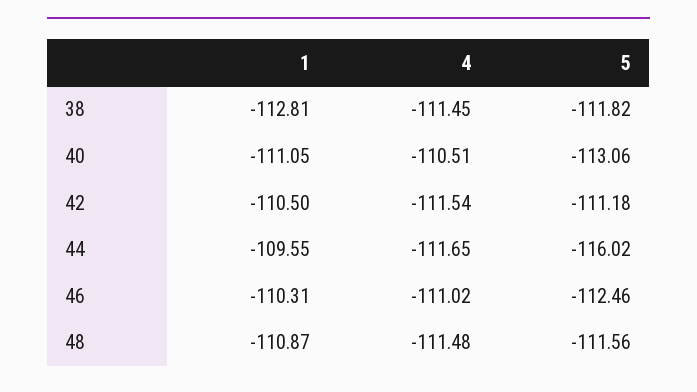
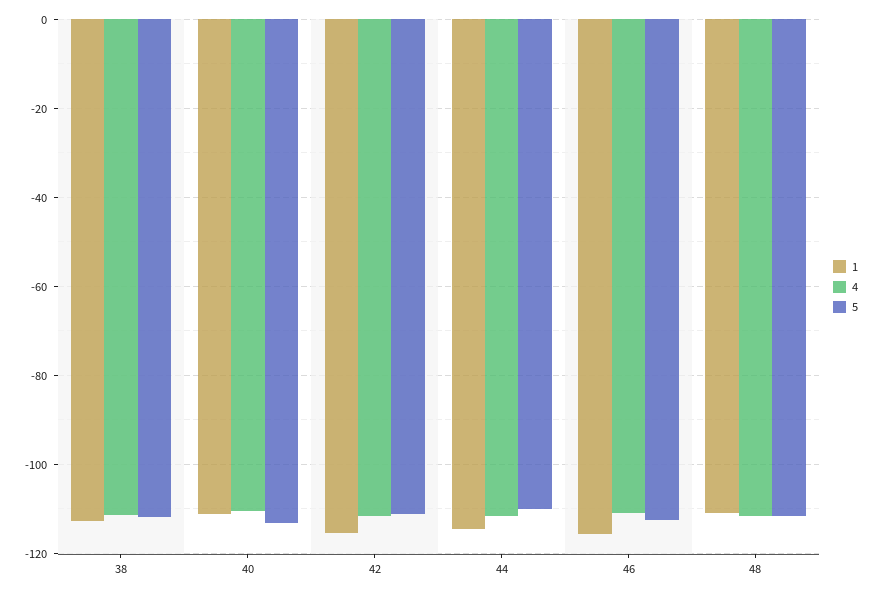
  {
    "1": {
      "38": -112.81,
      "40": -111.05,
-     "42": -110.5,
+     "42": -116,
-     "44": -109.55,
+     "44": -114,
-     "46": -110.31,
+     "46": -116,
      "48": -110.87
    },
    "4": {
      "38": -111.45,
      "40": -110.51,
      "42": -111.54,
      "44": -111.65,
      "46": -111.02,
      "48": -111.48
    },
    "5": {
      "38": -111.82,
      "40": -113.06,
      "42": -111.18,
-     "44": -116.02,
+     "44": -110,
      "46": -112.46,
      "48": -111.56
    }
  }

